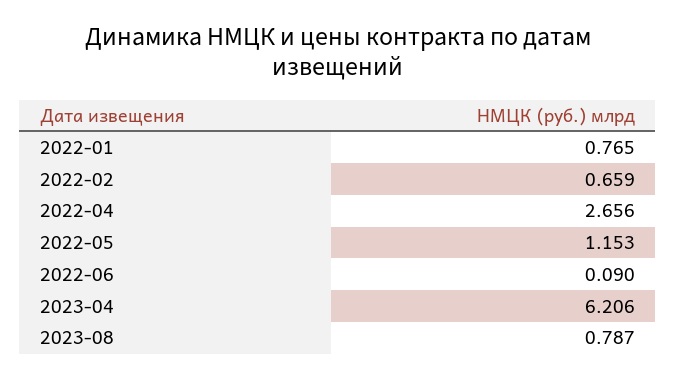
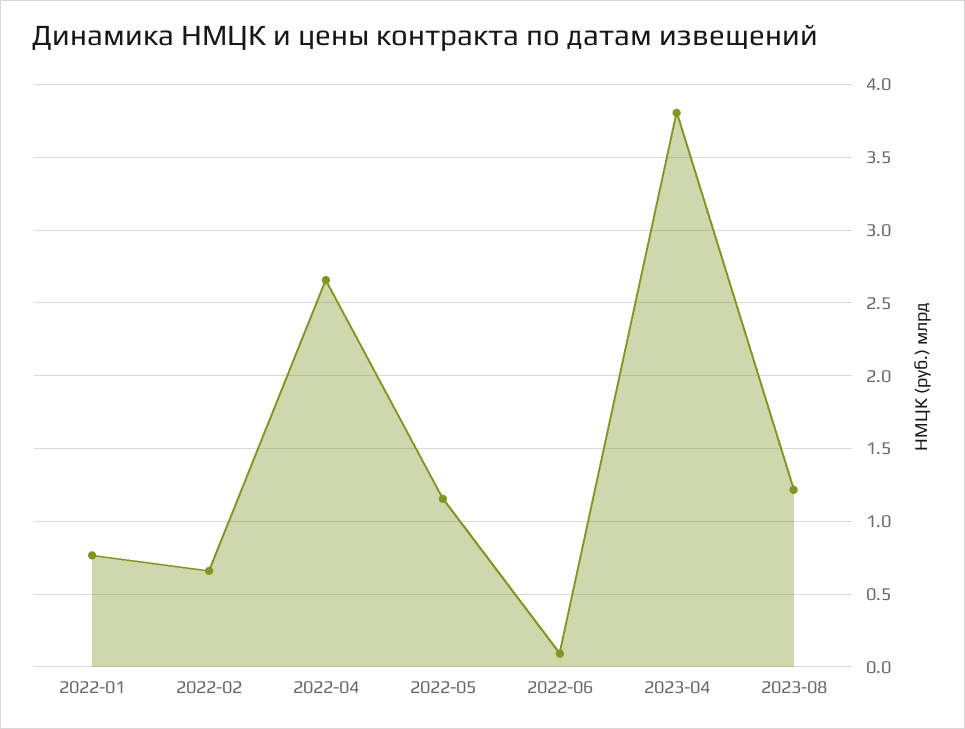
  {
    "2022-01": 0.765,
    "2022-02": 0.659,
    "2022-04": 2.656,
    "2022-05": 1.153,
    "2022-06": 0.09,
-   "2023-04": 6.206,
+   "2023-04": 3.8,
-   "2023-08": 0.787
+   "2023-08": 1.2
  }

